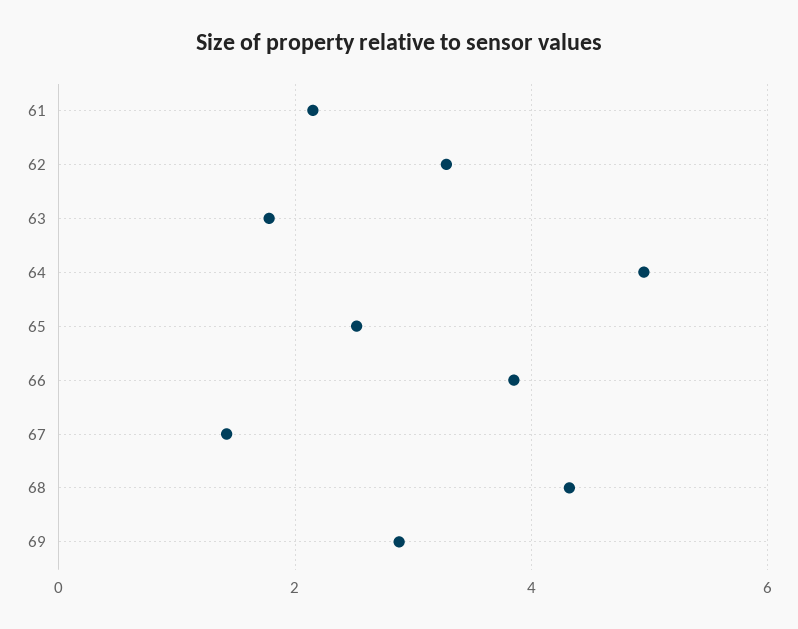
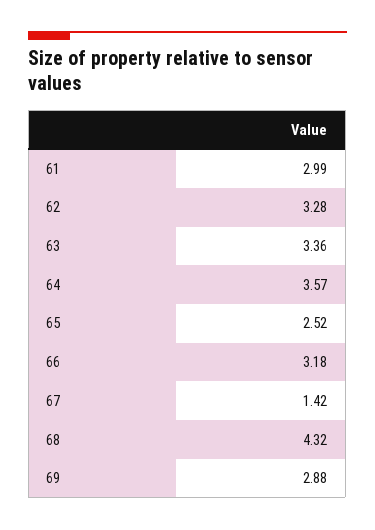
  {
-   "61": 2.2,
+   "61": 2.99,
    "62": 3.28,
-   "63": 1.8,
+   "63": 3.36,
-   "64": 5,
+   "64": 3.57,
    "65": 2.52,
-   "66": 3.8,
+   "66": 3.18,
    "67": 1.42,
    "68": 4.32,
    "69": 2.88
  }

